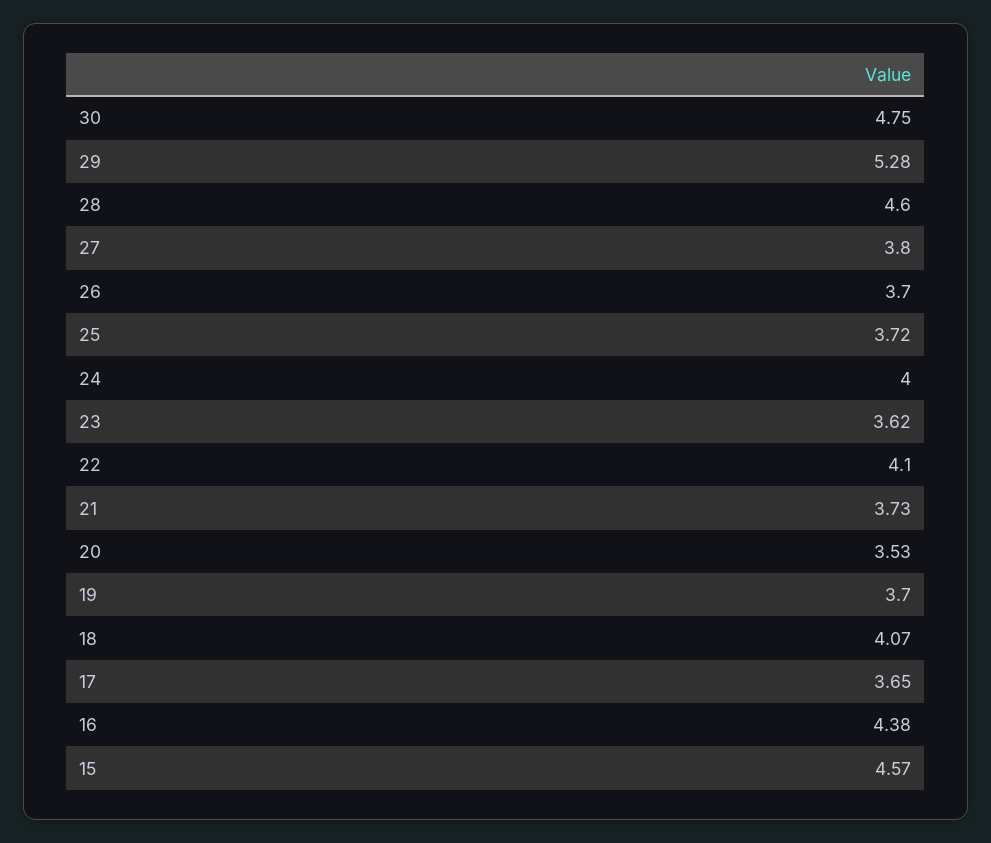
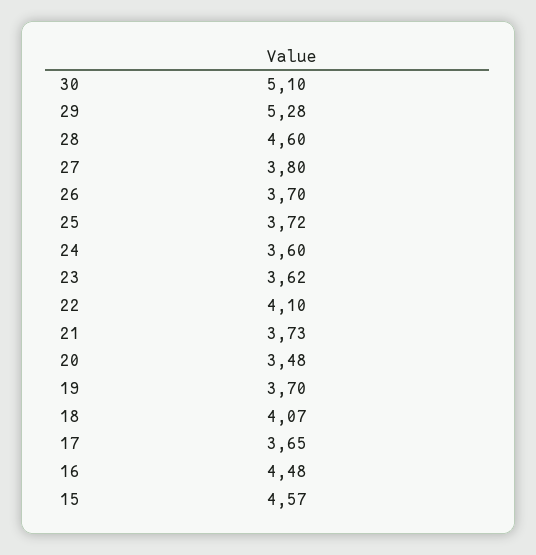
  {
-   "30": 4.75,
+   "30": 5.1,
    "29": 5.28,
    "28": 4.6,
    "27": 3.8,
    "26": 3.7,
    "25": 3.72,
-   "24": 4,
+   "24": 3.6,
    "23": 3.62,
    "22": 4.1,
    "21": 3.73,
-   "20": 3.53,
+   "20": 3.48,
    "19": 3.7,
    "18": 4.07,
    "17": 3.65,
-   "16": 4.38,
+   "16": 4.48,
    "15": 4.57
  }

